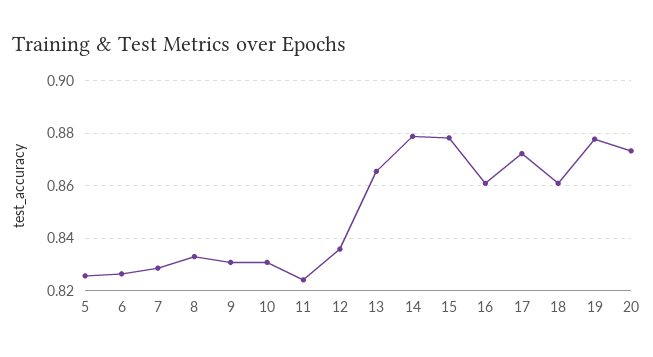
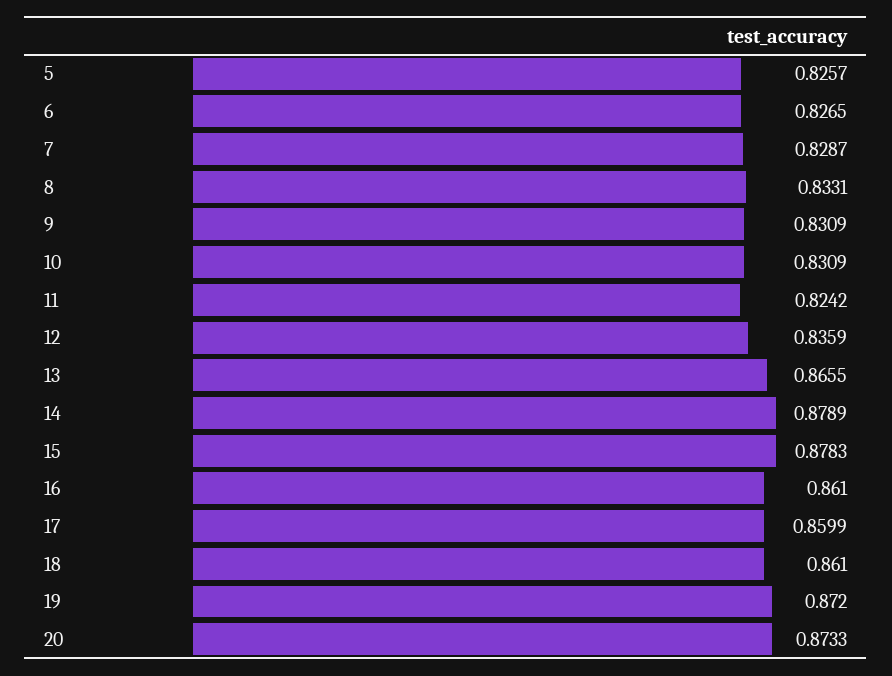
  {
    "5": 0.8257,
    "6": 0.8265,
    "7": 0.8287,
    "8": 0.8331,
    "9": 0.8309,
    "10": 0.8309,
    "11": 0.8242,
    "12": 0.8359,
    "13": 0.8655,
    "14": 0.8789,
    "15": 0.8783,
    "16": 0.861,
-   "17": 0.8725,
+   "17": 0.8599,
    "18": 0.861,
-   "19": 0.8775,
+   "19": 0.872,
    "20": 0.8733
  }

